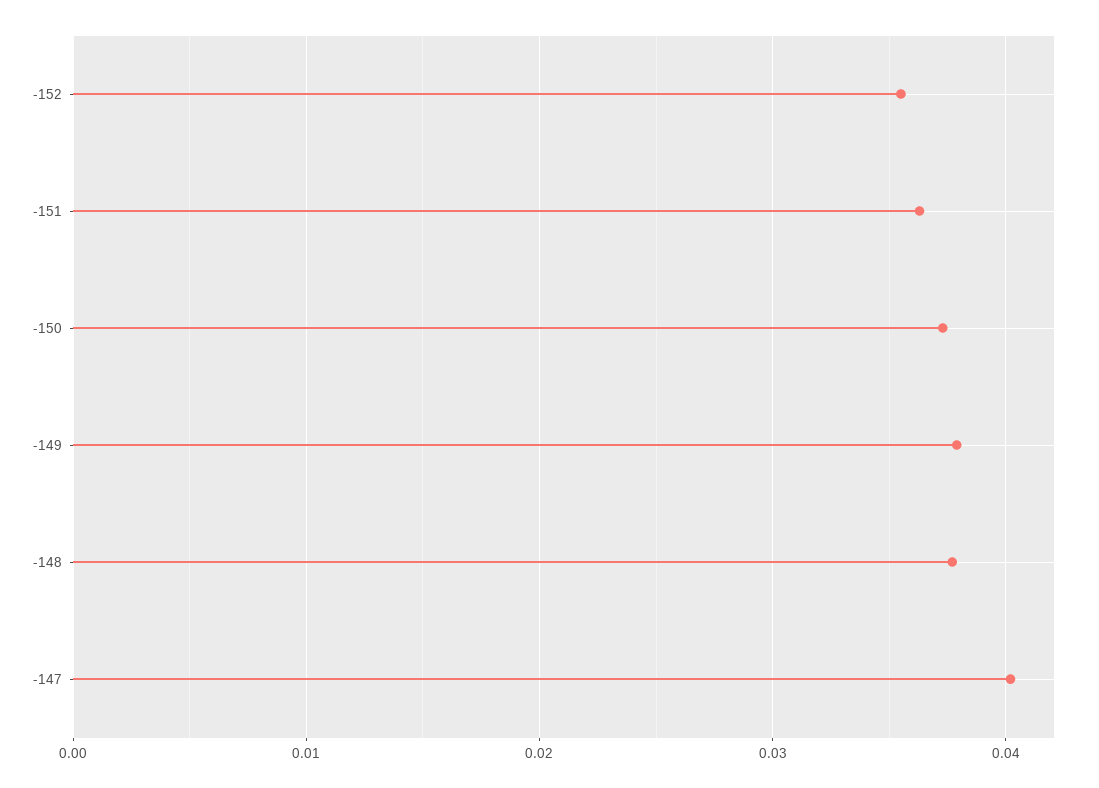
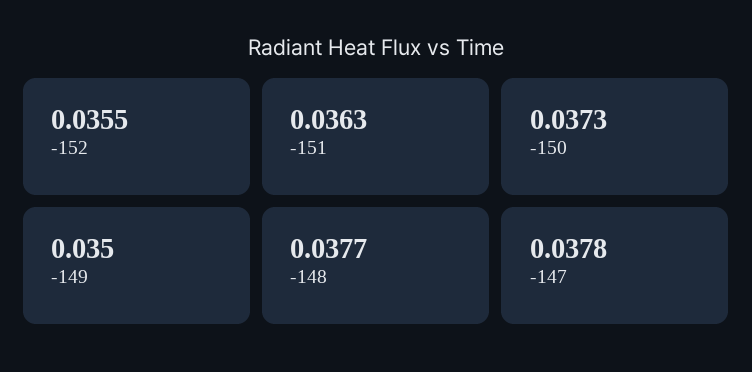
  {
    "-152": 0.0355,
    "-151": 0.0363,
    "-150": 0.0373,
-   "-149": 0.038,
+   "-149": 0.035,
    "-148": 0.0377,
-   "-147": 0.04
+   "-147": 0.0378
  }

